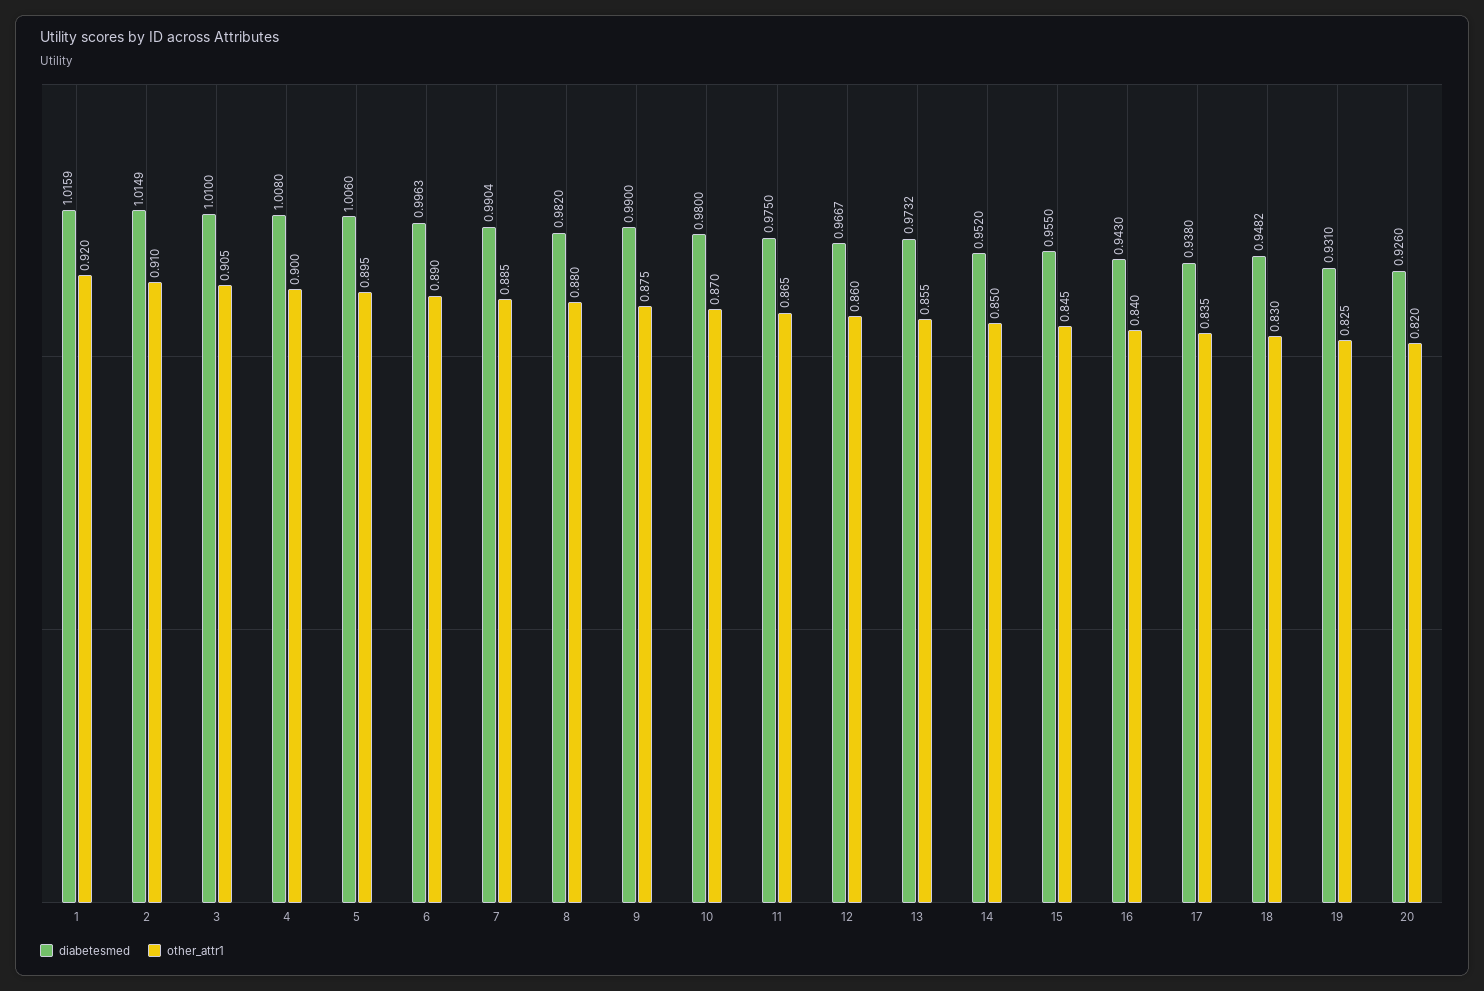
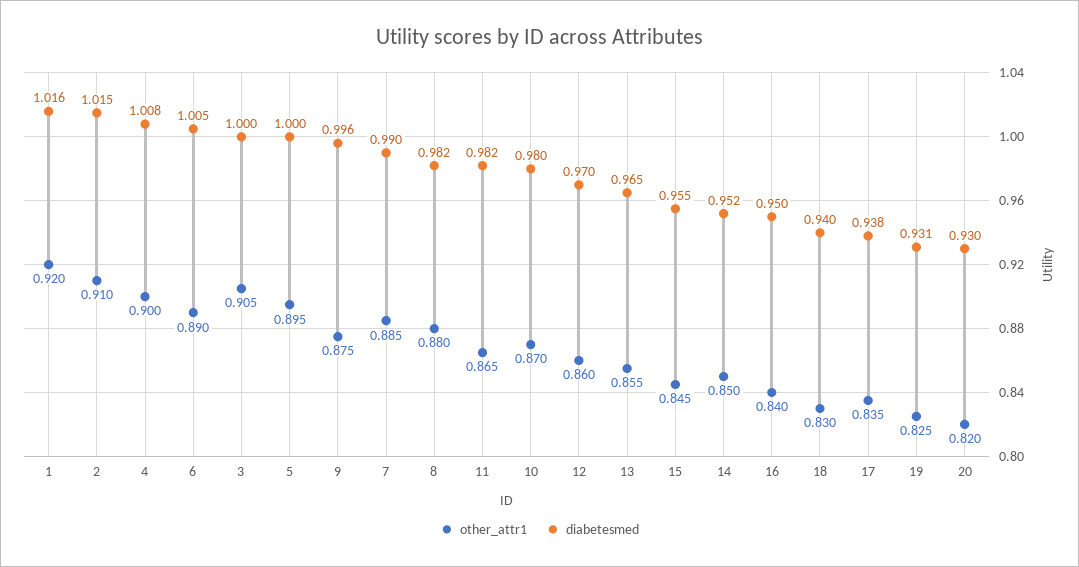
  {
    "diabetesmed": {
      "1": 1.0159,
      "2": 1.0149,
-     "3": 1.01,
+     "3": 1,
      "4": 1.008,
-     "5": 1.006,
+     "5": 1,
-     "6": 0.9963,
+     "6": 1.005,
      "7": 0.9904,
      "8": 0.982,
-     "9": 0.99,
+     "9": 0.996,
      "10": 0.98,
-     "11": 0.975,
+     "11": 0.982,
-     "12": 0.9667,
+     "12": 0.97,
-     "13": 0.9732,
+     "13": 0.965,
      "14": 0.952,
      "15": 0.955,
-     "16": 0.943,
+     "16": 0.95,
      "17": 0.938,
-     "18": 0.9482,
+     "18": 0.94,
      "19": 0.931,
-     "20": 0.926
+     "20": 0.93
    },
    "other_attr1": {
      "1": 0.92,
      "2": 0.91,
      "3": 0.905,
      "4": 0.9,
      "5": 0.895,
      "6": 0.89,
      "7": 0.885,
      "8": 0.88,
      "9": 0.875,
      "10": 0.87,
      "11": 0.865,
      "12": 0.86,
      "13": 0.855,
      "14": 0.85,
      "15": 0.845,
      "16": 0.84,
      "17": 0.835,
      "18": 0.83,
      "19": 0.825,
      "20": 0.82
    }
  }

